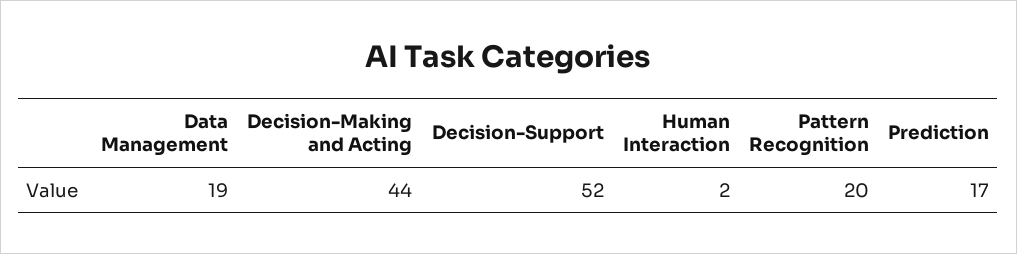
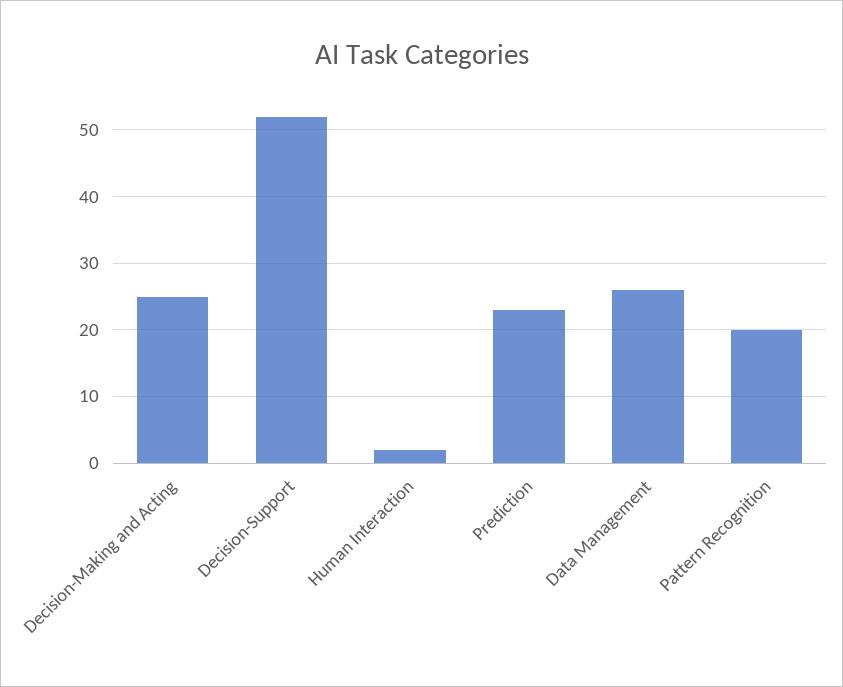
  {
-   "Data Management": 19,
+   "Data Management": 26,
-   "Decision-Making and Acting": 44,
+   "Decision-Making and Acting": 25,
    "Decision-Support": 52,
    "Human Interaction": 2,
    "Pattern Recognition": 20,
-   "Prediction": 17
+   "Prediction": 23
  }

